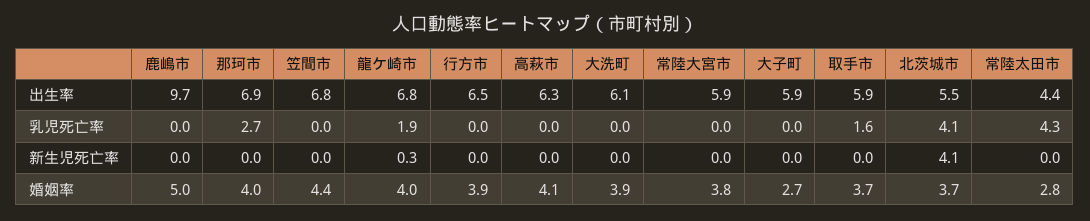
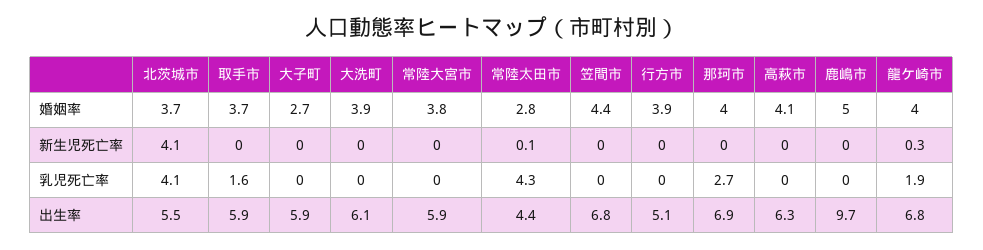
  {
    "鹿嶋市": {
      "出生率": 9.7,
      "乳児死亡率": 0,
      "新生児死亡率": 0,
      "婚姻率": 5
    },
    "那珂市": {
      "出生率": 6.9,
      "乳児死亡率": 2.7,
      "新生児死亡率": 0,
      "婚姻率": 4
    },
    "笠間市": {
      "出生率": 6.8,
      "乳児死亡率": 0,
      "新生児死亡率": 0,
      "婚姻率": 4.4
    },
    "龍ケ崎市": {
      "出生率": 6.8,
      "乳児死亡率": 1.9,
      "新生児死亡率": 0.3,
      "婚姻率": 4
    },
    "行方市": {
-     "出生率": 6.5,
+     "出生率": 5.1,
      "乳児死亡率": 0,
      "新生児死亡率": 0,
      "婚姻率": 3.9
    },
    "高萩市": {
      "出生率": 6.3,
      "乳児死亡率": 0,
      "新生児死亡率": 0,
      "婚姻率": 4.1
    },
    "大洗町": {
      "出生率": 6.1,
      "乳児死亡率": 0,
      "新生児死亡率": 0,
      "婚姻率": 3.9
    },
    "常陸大宮市": {
      "出生率": 5.9,
      "乳児死亡率": 0,
      "新生児死亡率": 0,
      "婚姻率": 3.8
    },
    "大子町": {
      "出生率": 5.9,
      "乳児死亡率": 0,
      "新生児死亡率": 0,
      "婚姻率": 2.7
    },
    "取手市": {
      "出生率": 5.9,
      "乳児死亡率": 1.6,
      "新生児死亡率": 0,
      "婚姻率": 3.7
    },
    "北茨城市": {
      "出生率": 5.5,
      "乳児死亡率": 4.1,
      "新生児死亡率": 4.1,
      "婚姻率": 3.7
    },
    "常陸太田市": {
      "出生率": 4.4,
      "乳児死亡率": 4.3,
-     "新生児死亡率": 0,
+     "新生児死亡率": 0.1,
      "婚姻率": 2.8
    }
  }

